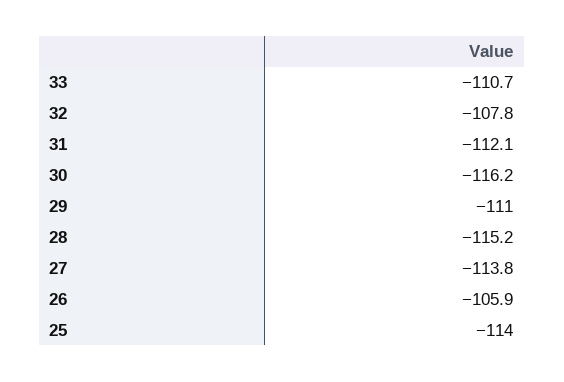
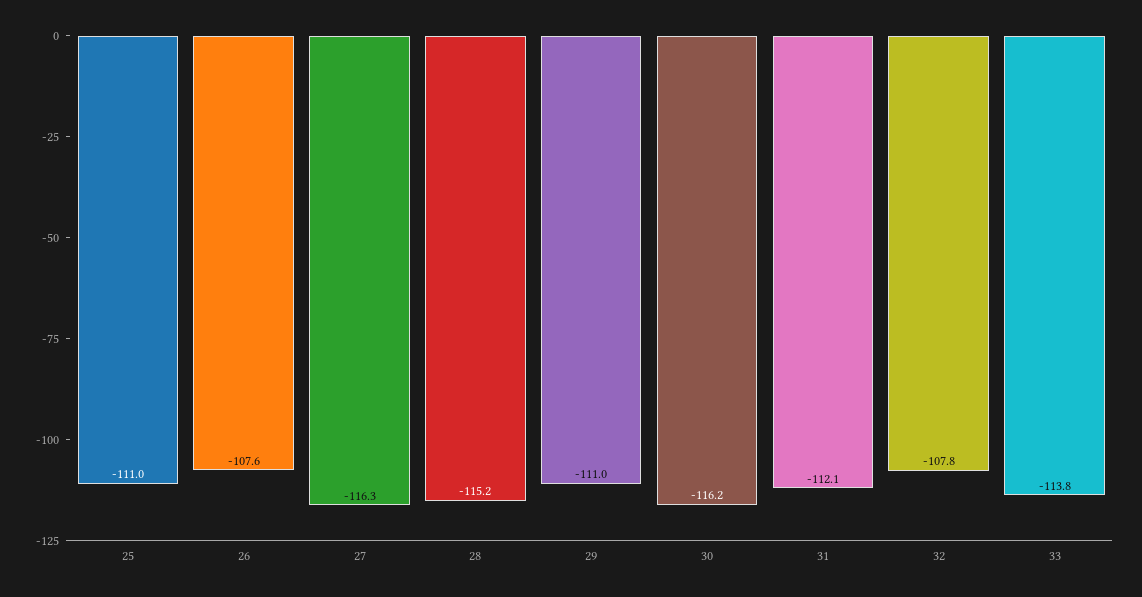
  {
-   "33": -110.7,
+   "33": -113.8,
    "32": -107.8,
    "31": -112.1,
    "30": -116.2,
    "29": -111,
    "28": -115.2,
-   "27": -113.8,
+   "27": -116.3,
-   "26": -105.9,
+   "26": -107.6,
-   "25": -114
+   "25": -111
  }

